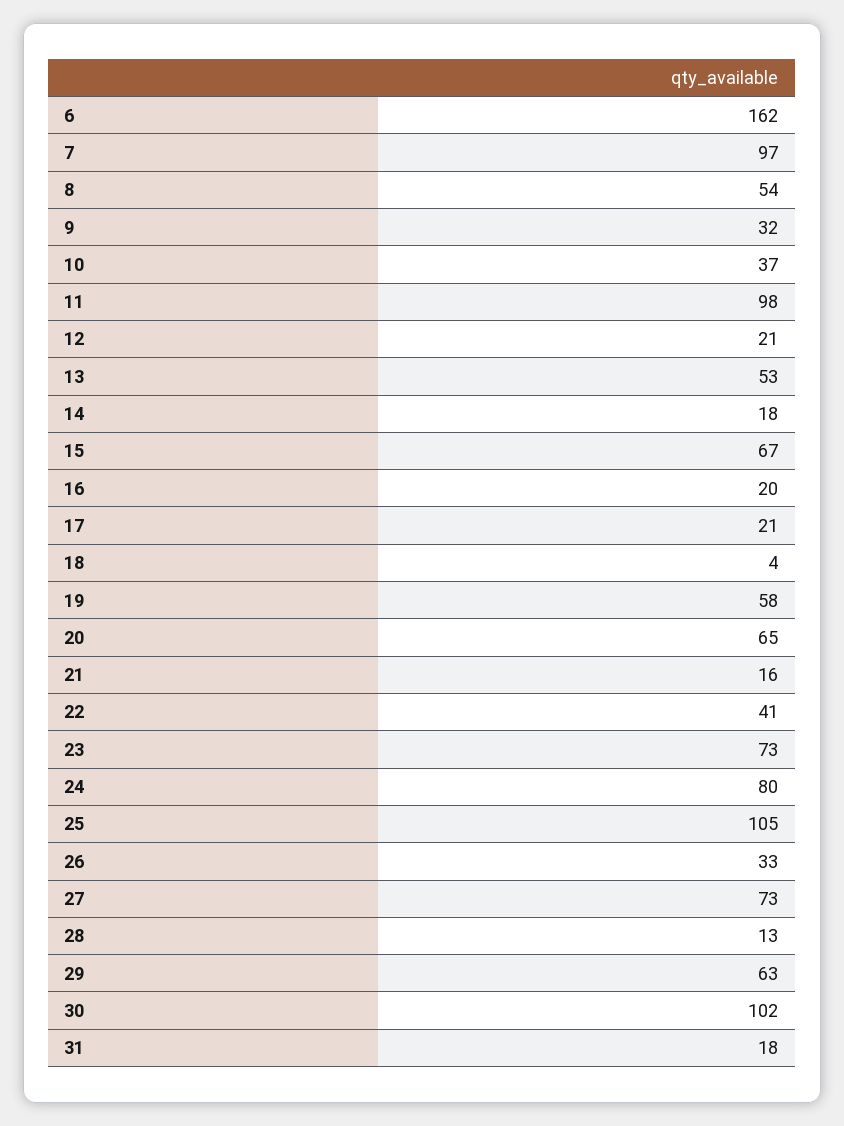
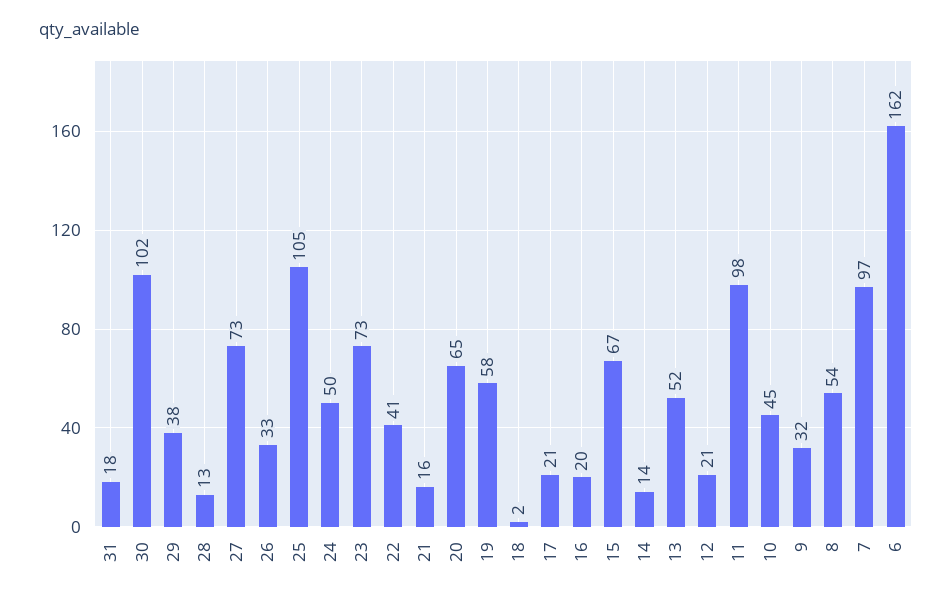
  {
    "6": 162,
    "7": 97,
    "8": 54,
    "9": 32,
-   "10": 37,
+   "10": 45,
    "11": 98,
    "12": 21,
-   "13": 53,
+   "13": 52,
-   "14": 18,
+   "14": 14,
    "15": 67,
    "16": 20,
    "17": 21,
-   "18": 4,
+   "18": 2,
    "19": 58,
    "20": 65,
    "21": 16,
    "22": 41,
    "23": 73,
-   "24": 80,
+   "24": 50,
    "25": 105,
    "26": 33,
    "27": 73,
    "28": 13,
-   "29": 63,
+   "29": 38,
    "30": 102,
    "31": 18
  }

